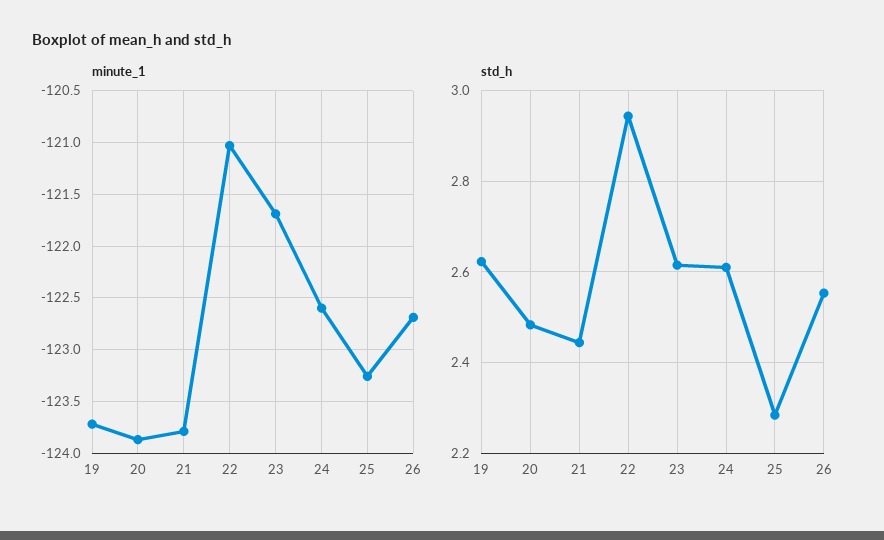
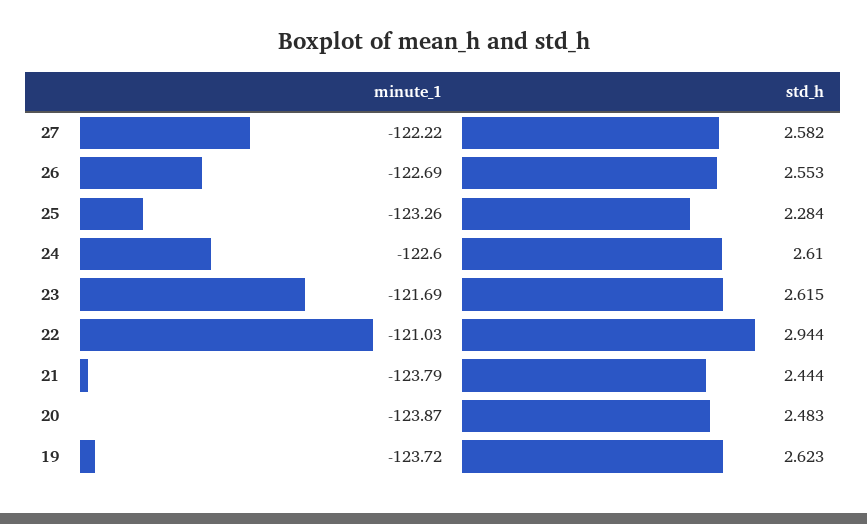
  {
    "minute_1": {
      "19": -123.72,
      "20": -123.87,
      "21": -123.79,
      "22": -121.03,
      "23": -121.69,
      "24": -122.6,
      "25": -123.26,
-     "26": -122.69
+     "26": -122.69,
+     "27": -122.22
    },
    "std_h": {
      "19": 2.623,
      "20": 2.483,
      "21": 2.444,
      "22": 2.944,
      "23": 2.615,
      "24": 2.61,
      "25": 2.284,
-     "26": 2.553
+     "26": 2.553,
+     "27": 2.582
    }
  }

